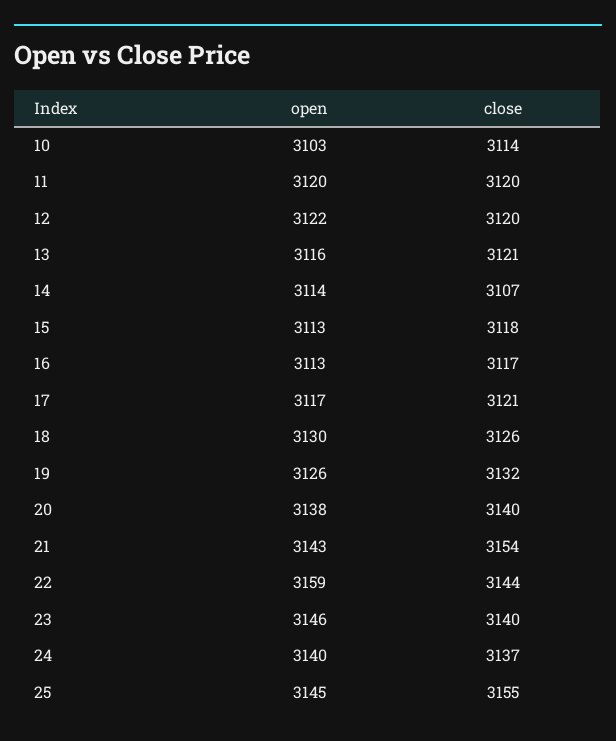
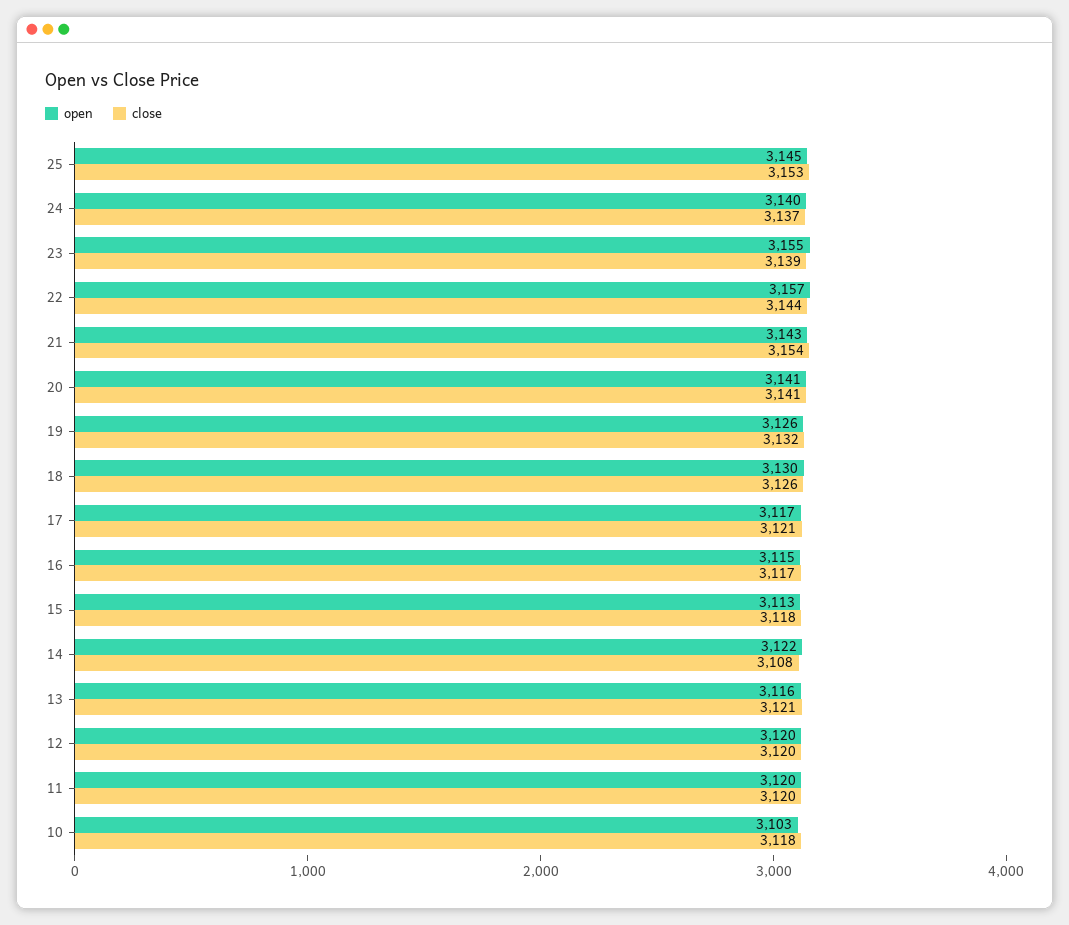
  {
    "open": {
      "10": 3103,
      "11": 3120,
-     "12": 3122,
+     "12": 3120,
      "13": 3116,
-     "14": 3114,
+     "14": 3122,
      "15": 3113,
-     "16": 3113,
+     "16": 3115,
      "17": 3117,
      "18": 3130,
      "19": 3126,
-     "20": 3138,
+     "20": 3141,
      "21": 3143,
-     "22": 3159,
+     "22": 3157,
-     "23": 3146,
+     "23": 3155,
      "24": 3140,
      "25": 3145
    },
    "close": {
-     "10": 3114,
+     "10": 3118,
      "11": 3120,
      "12": 3120,
      "13": 3121,
-     "14": 3107,
+     "14": 3108,
      "15": 3118,
      "16": 3117,
      "17": 3121,
      "18": 3126,
      "19": 3132,
-     "20": 3140,
+     "20": 3141,
      "21": 3154,
      "22": 3144,
-     "23": 3140,
+     "23": 3139,
      "24": 3137,
-     "25": 3155
+     "25": 3153
    }
  }

